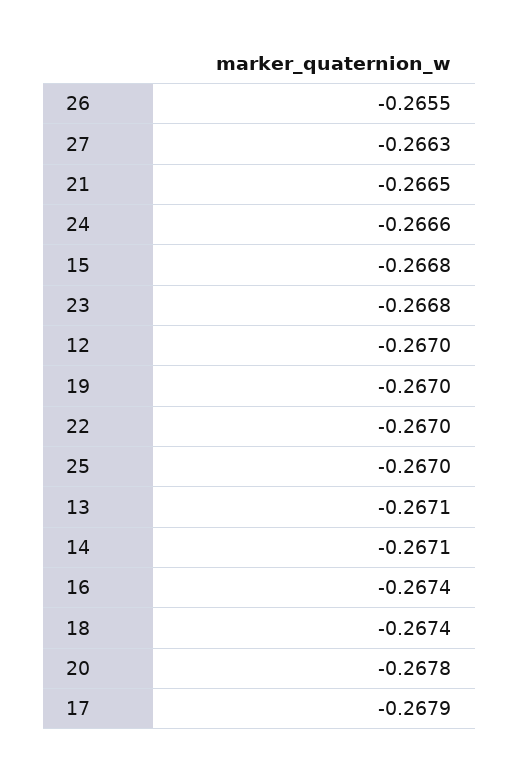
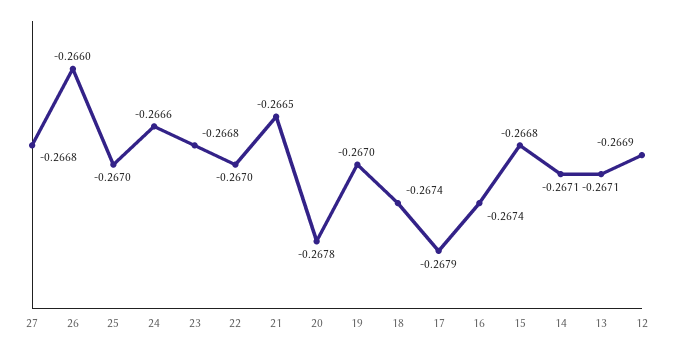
  {
-   "26": -0.2655,
+   "26": -0.266,
-   "27": -0.2663,
+   "27": -0.2668,
    "21": -0.2665,
    "24": -0.2666,
    "15": -0.2668,
    "23": -0.2668,
-   "12": -0.267,
+   "12": -0.2669,
    "19": -0.267,
    "22": -0.267,
    "25": -0.267,
    "13": -0.2671,
    "14": -0.2671,
    "16": -0.2674,
    "18": -0.2674,
    "20": -0.2678,
    "17": -0.2679
  }

